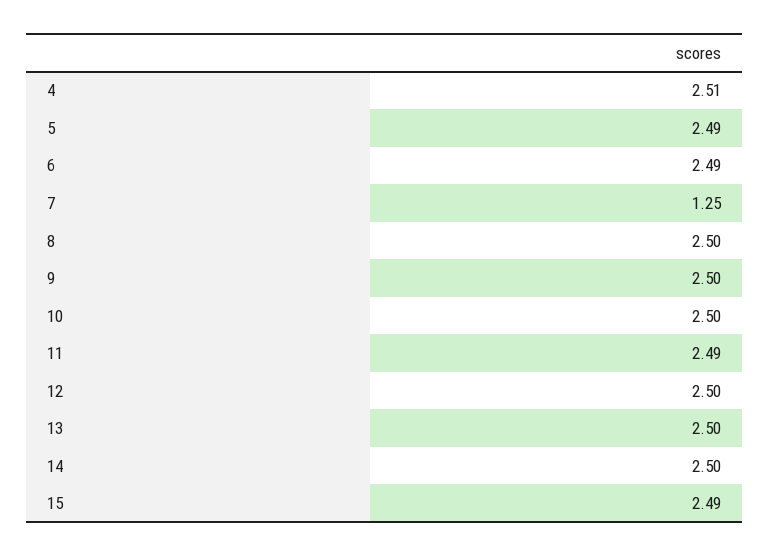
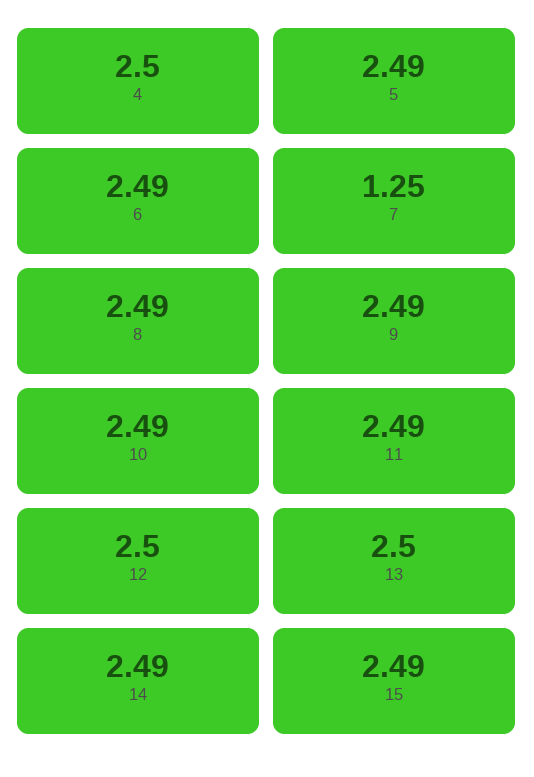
  {
-   "4": 2.51,
+   "4": 2.5,
    "5": 2.49,
    "6": 2.49,
    "7": 1.25,
-   "8": 2.5,
+   "8": 2.49,
-   "9": 2.5,
+   "9": 2.49,
-   "10": 2.5,
+   "10": 2.49,
    "11": 2.49,
    "12": 2.5,
    "13": 2.5,
-   "14": 2.5,
+   "14": 2.49,
    "15": 2.49
  }

